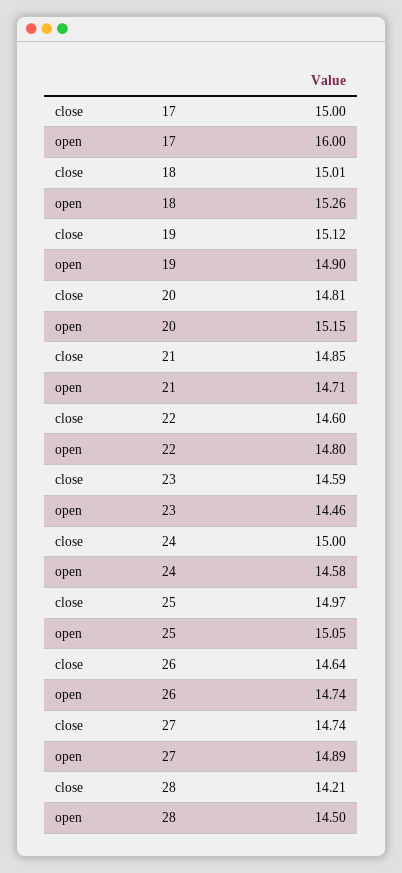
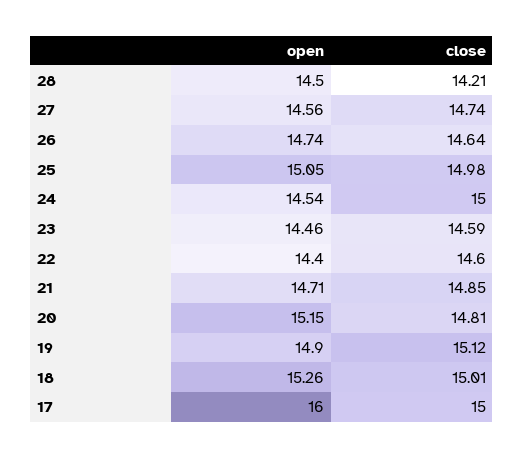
  {
    "close": {
      "17": 15,
      "18": 15.01,
      "19": 15.12,
      "20": 14.81,
      "21": 14.85,
      "22": 14.6,
      "23": 14.59,
      "24": 15,
-     "25": 14.97,
+     "25": 14.98,
      "26": 14.64,
      "27": 14.74,
      "28": 14.21
    },
    "open": {
      "17": 16,
      "18": 15.26,
      "19": 14.9,
      "20": 15.15,
      "21": 14.71,
-     "22": 14.8,
+     "22": 14.4,
      "23": 14.46,
-     "24": 14.58,
+     "24": 14.54,
      "25": 15.05,
      "26": 14.74,
-     "27": 14.89,
+     "27": 14.56,
      "28": 14.5
    }
  }

